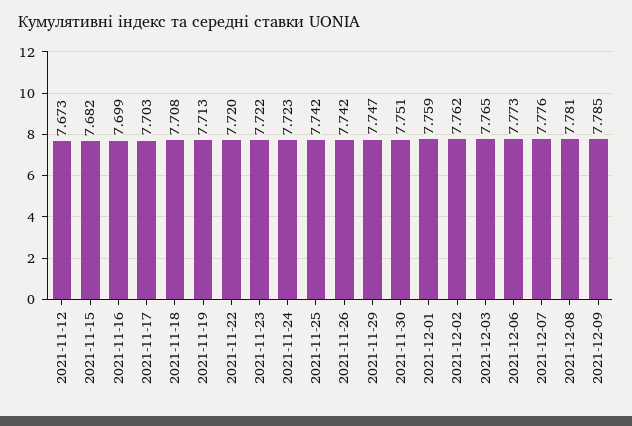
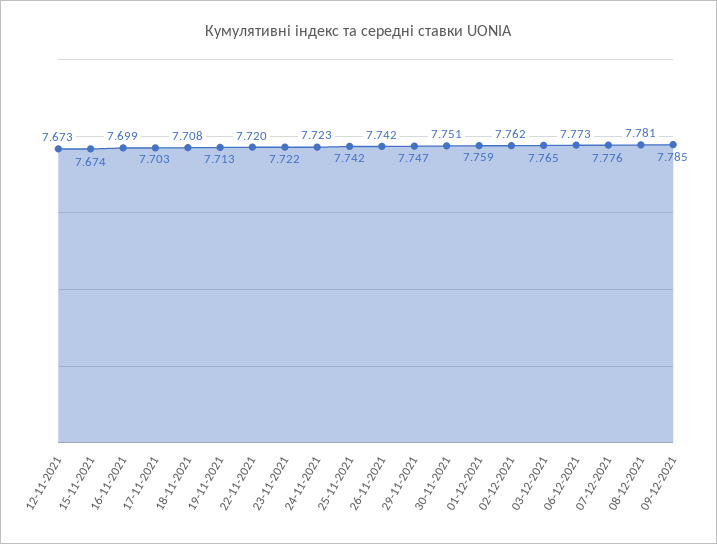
  {
    "2021-11-12": 7.673,
-   "2021-11-15": 7.682,
+   "2021-11-15": 7.674,
    "2021-11-16": 7.699,
    "2021-11-17": 7.703,
    "2021-11-18": 7.708,
    "2021-11-19": 7.713,
    "2021-11-22": 7.72,
    "2021-11-23": 7.722,
    "2021-11-24": 7.723,
    "2021-11-25": 7.742,
    "2021-11-26": 7.742,
    "2021-11-29": 7.747,
    "2021-11-30": 7.751,
    "2021-12-01": 7.759,
    "2021-12-02": 7.762,
    "2021-12-03": 7.765,
    "2021-12-06": 7.773,
    "2021-12-07": 7.776,
    "2021-12-08": 7.781,
    "2021-12-09": 7.785
  }

